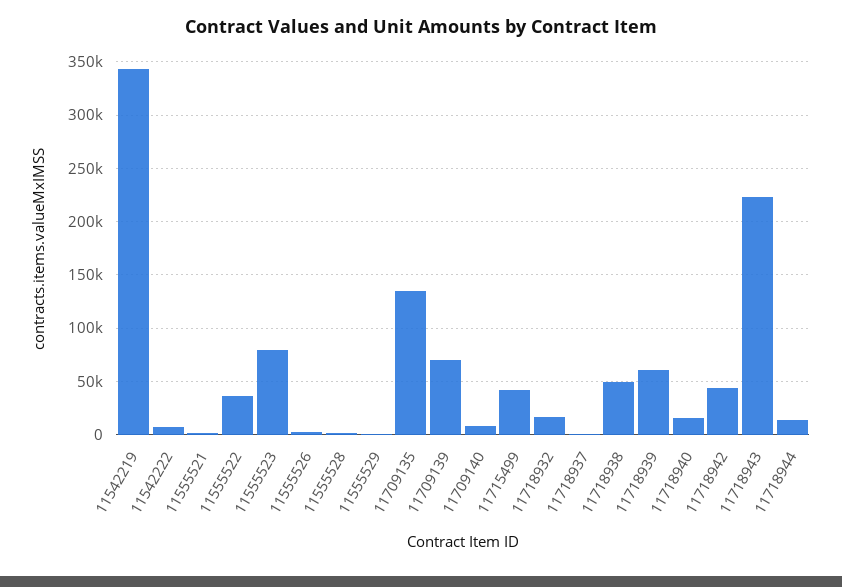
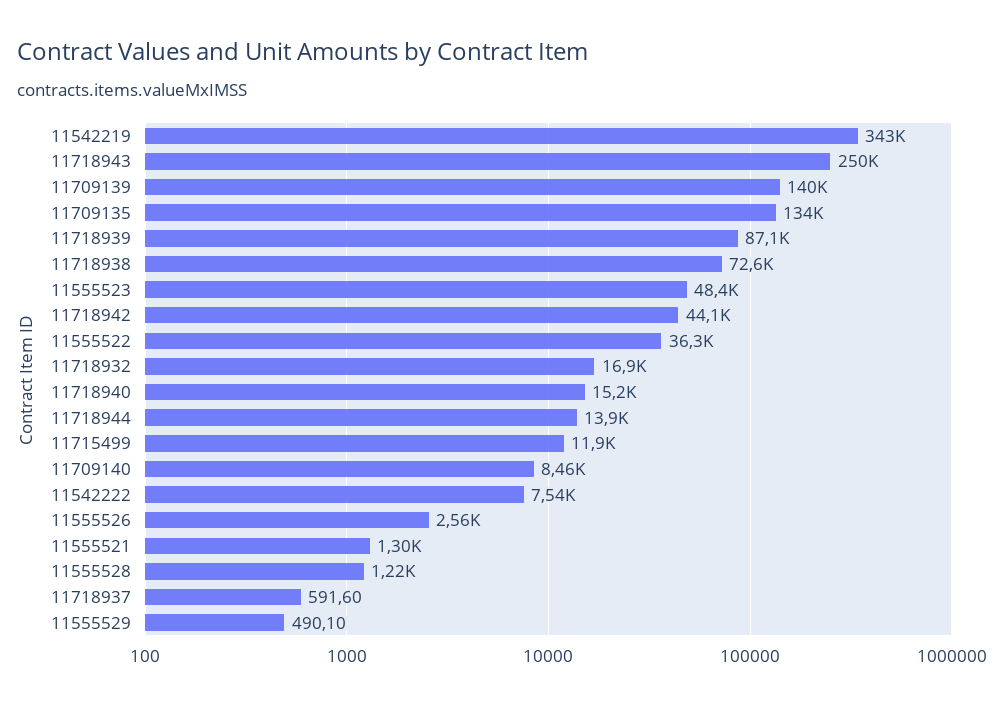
  {
    "11542219": 343000,
    "11542222": 7540,
    "11555521": 1300,
    "11555522": 36300,
-   "11555523": 80000,
+   "11555523": 48400,
    "11555526": 2560,
    "11555528": 1220,
    "11555529": 490.1,
    "11709135": 134000,
-   "11709139": 70000,
+   "11709139": 140000,
    "11709140": 8460,
-   "11715499": 40000,
+   "11715499": 11900,
    "11718932": 16900,
    "11718937": 591.6,
-   "11718938": 50000,
+   "11718938": 72600,
-   "11718939": 60000,
+   "11718939": 87100,
    "11718940": 15200,
    "11718942": 44100,
-   "11718943": 220000,
+   "11718943": 250000,
    "11718944": 13900
  }

